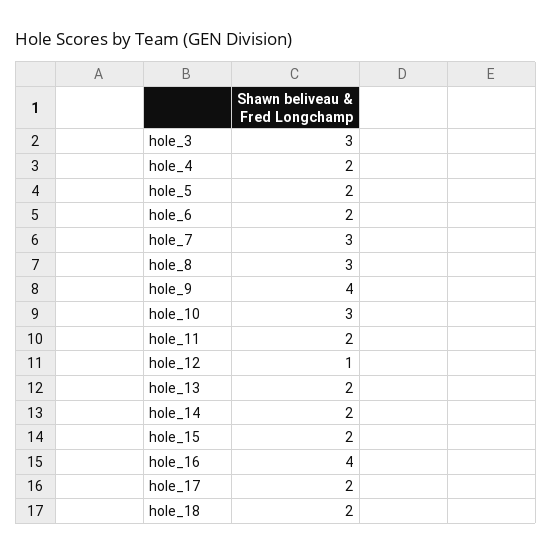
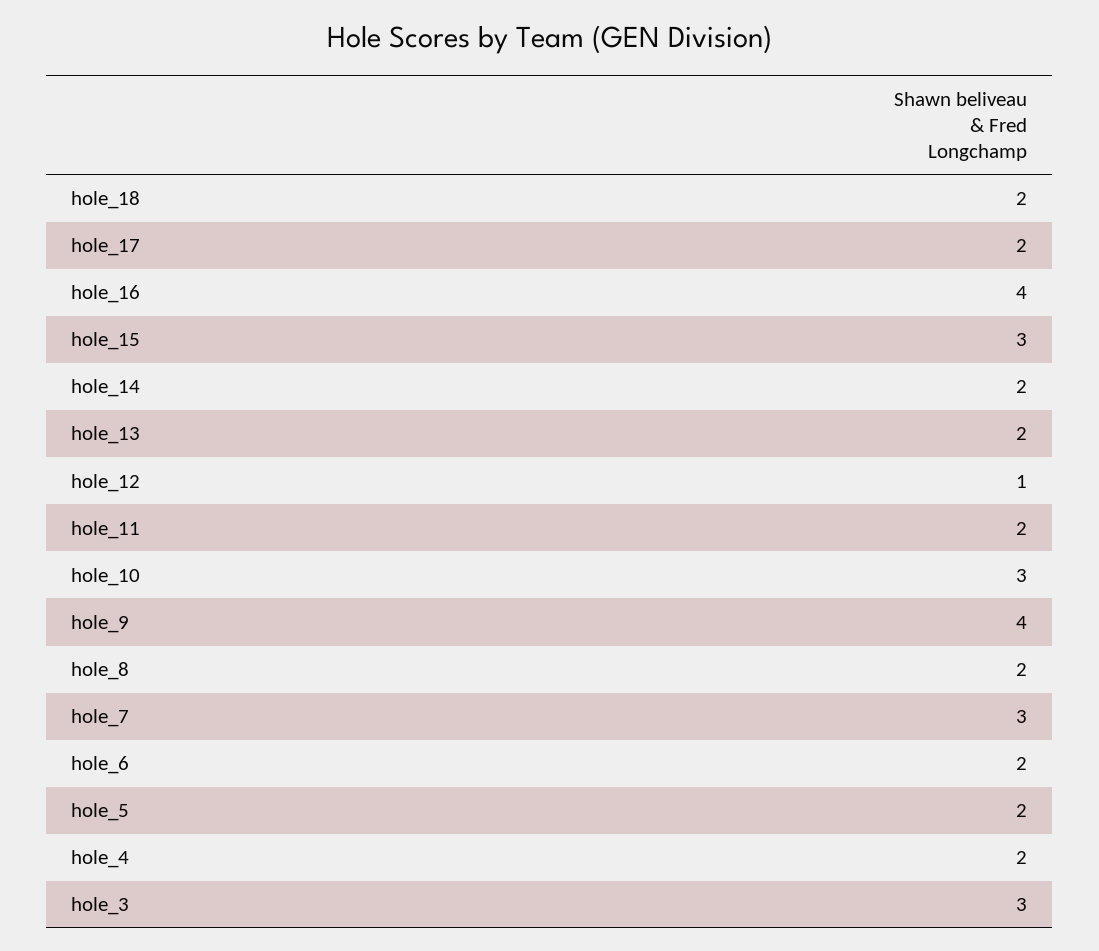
  {
    "hole_3": 3,
    "hole_4": 2,
    "hole_5": 2,
    "hole_6": 2,
    "hole_7": 3,
-   "hole_8": 3,
+   "hole_8": 2,
    "hole_9": 4,
    "hole_10": 3,
    "hole_11": 2,
    "hole_12": 1,
    "hole_13": 2,
    "hole_14": 2,
-   "hole_15": 2,
+   "hole_15": 3,
    "hole_16": 4,
    "hole_17": 2,
    "hole_18": 2
  }

